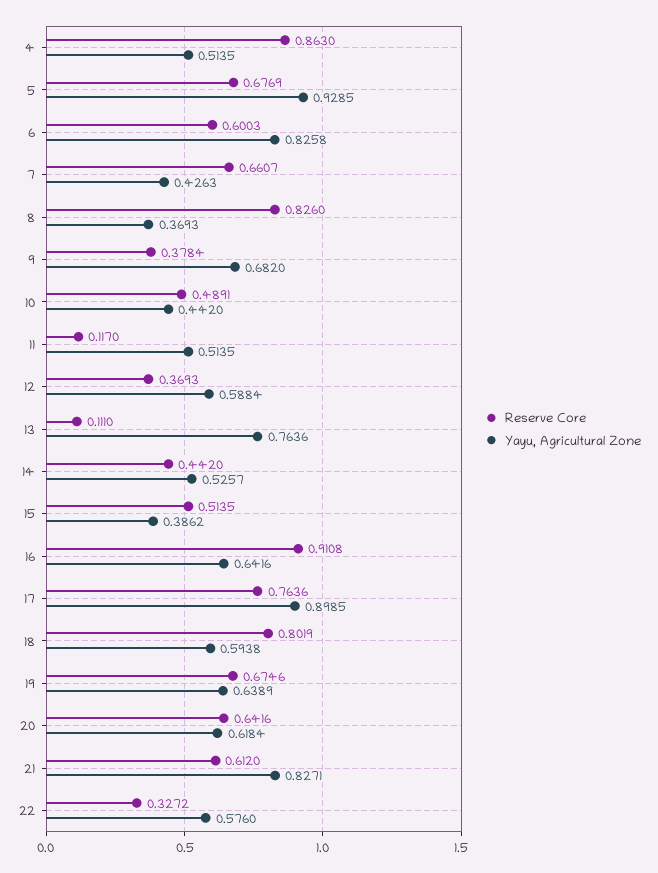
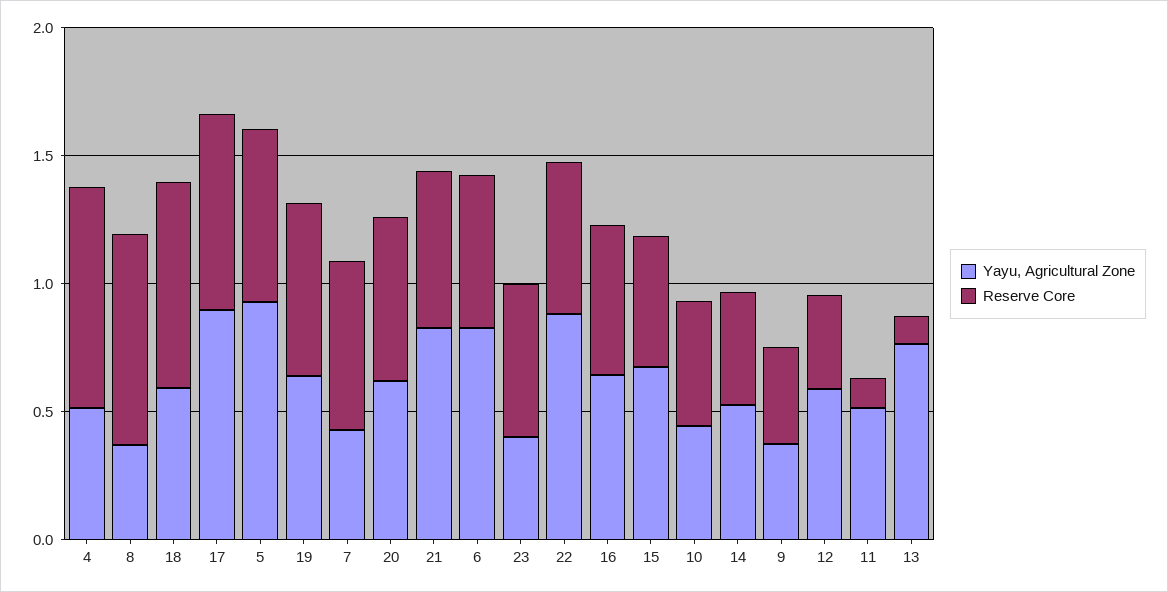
  {
    "Reserve Core": {
      "4": 0.863,
      "5": 0.6769,
      "6": 0.6003,
      "7": 0.6607,
      "8": 0.826,
      "9": 0.3784,
      "10": 0.4891,
      "11": 0.117,
      "12": 0.3693,
      "13": 0.111,
      "14": 0.442,
      "15": 0.5135,
-     "16": 0.9108,
+     "16": 0.6,
      "17": 0.7636,
      "18": 0.8019,
      "19": 0.6746,
      "20": 0.6416,
      "21": 0.612,
-     "22": 0.3272
+     "22": 0.6,
+     "23": 0.6
    },
    "Yayu, Agricultural Zone": {
      "4": 0.5135,
      "5": 0.9285,
      "6": 0.8258,
      "7": 0.4263,
      "8": 0.3693,
-     "9": 0.682,
+     "9": 0.4,
      "10": 0.442,
      "11": 0.5135,
      "12": 0.5884,
      "13": 0.7636,
      "14": 0.5257,
-     "15": 0.3862,
+     "15": 0.7,
      "16": 0.6416,
      "17": 0.8985,
      "18": 0.5938,
      "19": 0.6389,
      "20": 0.6184,
      "21": 0.8271,
-     "22": 0.576
+     "22": 0.9,
+     "23": 0.4
    }
  }

